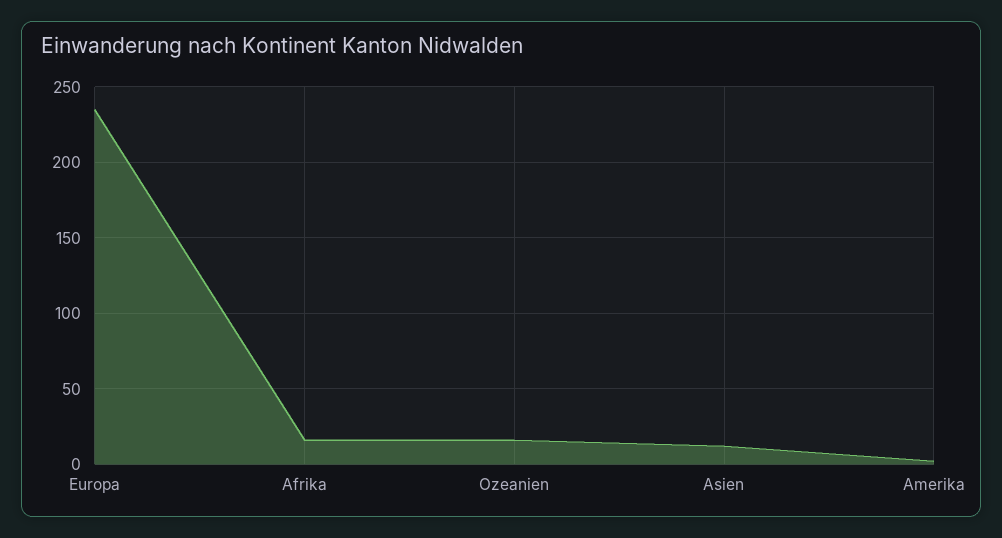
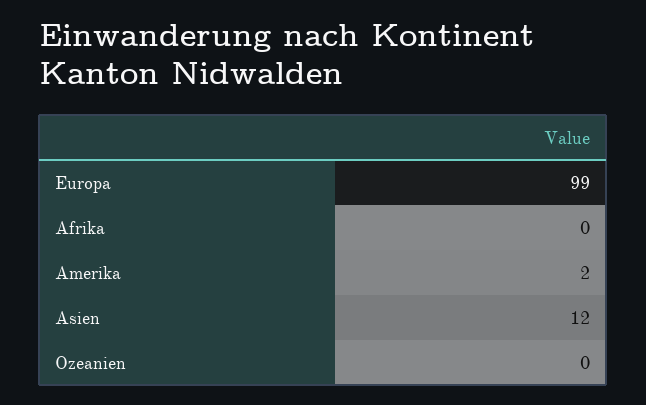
  {
-   "Europa": 235,
+   "Europa": 99,
-   "Afrika": 15,
+   "Afrika": 0,
-   "Ozeanien": 15,
+   "Ozeanien": 0,
    "Asien": 12,
    "Amerika": 2
  }

